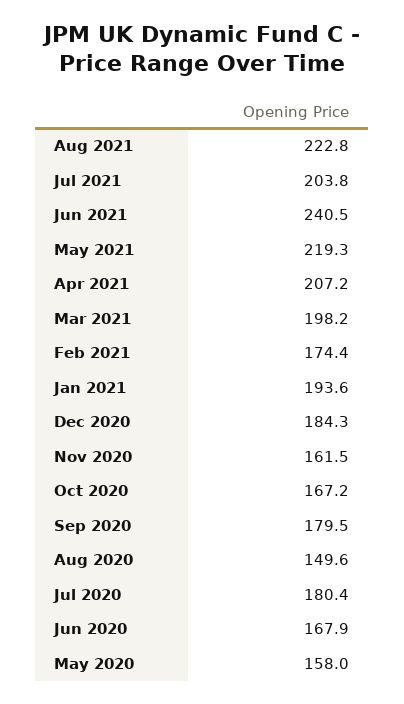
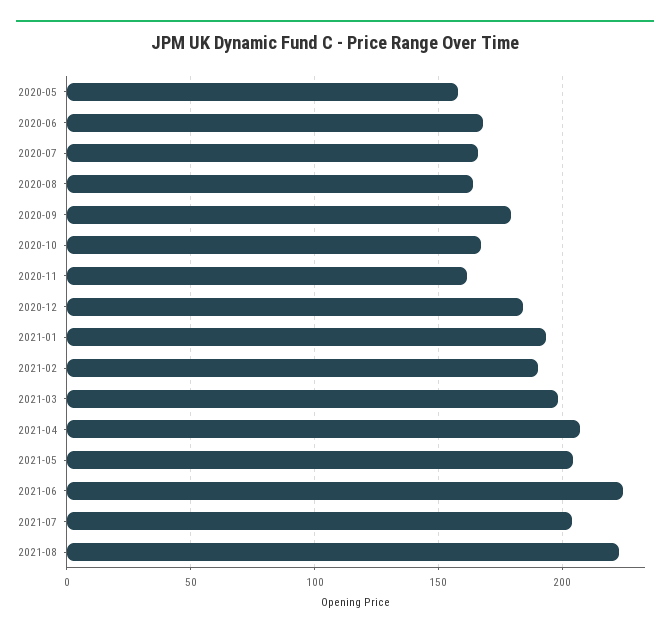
  {
    "Aug 2021": 222.8,
    "Jul 2021": 203.8,
-   "Jun 2021": 240.5,
+   "Jun 2021": 225,
-   "May 2021": 219.3,
+   "May 2021": 205,
    "Apr 2021": 207.2,
    "Mar 2021": 198.2,
-   "Feb 2021": 174.4,
+   "Feb 2021": 190,
    "Jan 2021": 193.6,
    "Dec 2020": 184.3,
    "Nov 2020": 161.5,
    "Oct 2020": 167.2,
    "Sep 2020": 179.5,
-   "Aug 2020": 149.6,
+   "Aug 2020": 165,
-   "Jul 2020": 180.4,
+   "Jul 2020": 165,
    "Jun 2020": 167.9,
    "May 2020": 158
  }

